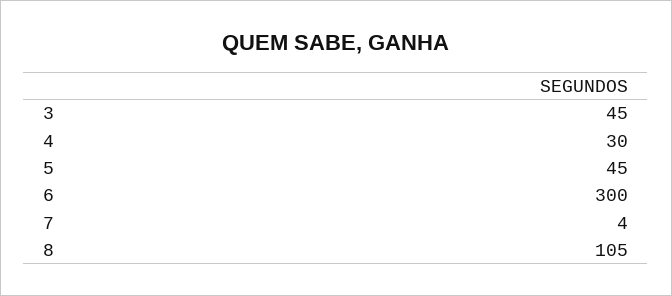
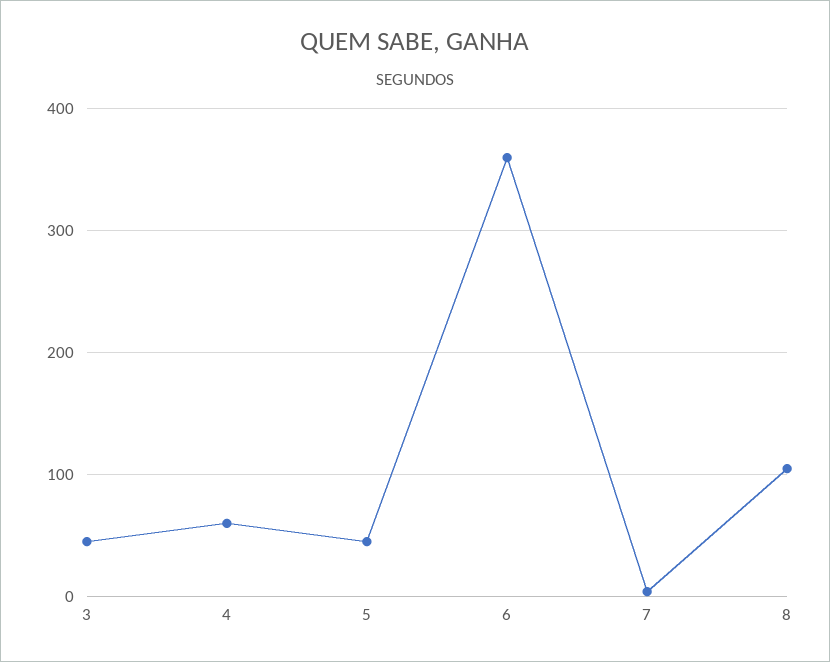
  {
    "3": 45,
-   "4": 30,
+   "4": 60,
    "5": 45,
-   "6": 300,
+   "6": 360,
    "7": 4,
    "8": 105
  }

